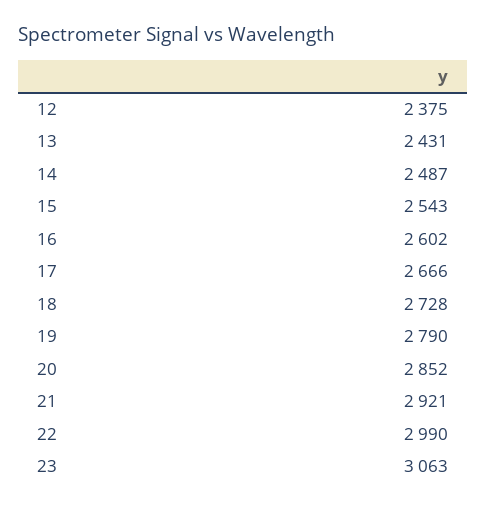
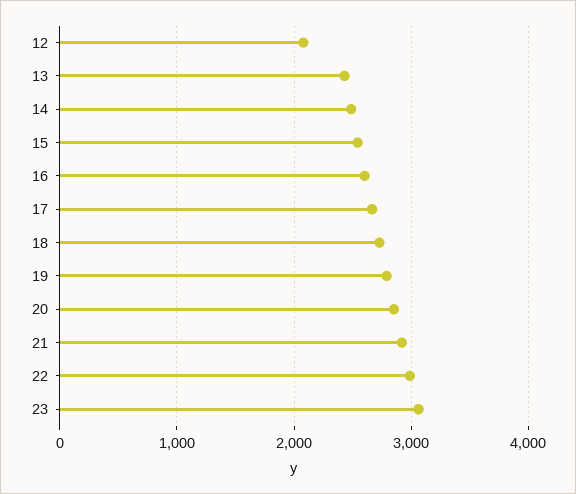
  {
-   "12": 2375,
+   "12": 2100,
    "13": 2431,
    "14": 2487,
    "15": 2543,
    "16": 2602,
    "17": 2666,
    "18": 2728,
    "19": 2790,
    "20": 2852,
    "21": 2921,
    "22": 2990,
    "23": 3063
  }

